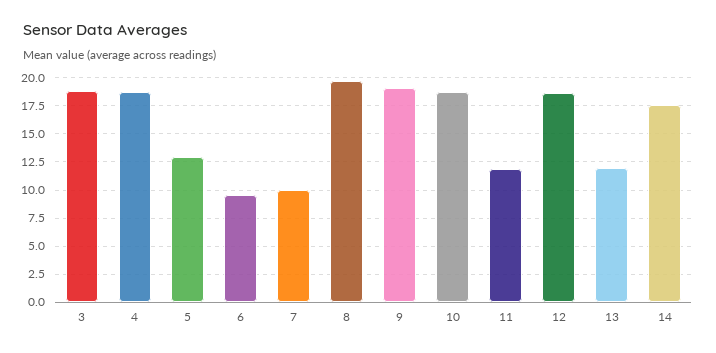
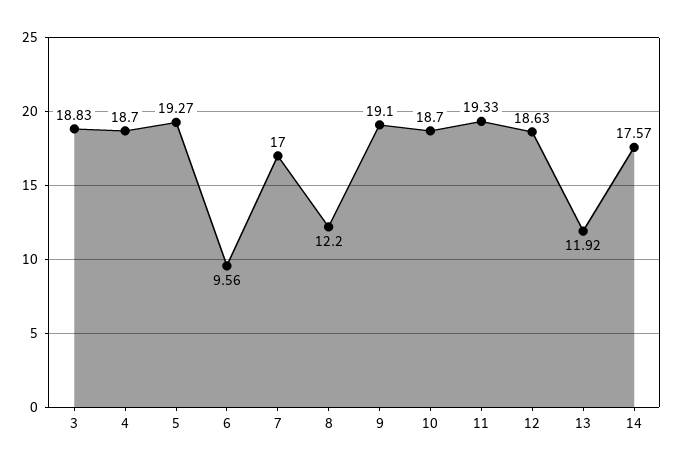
  {
    "3": 18.83,
    "4": 18.7,
-   "5": 12.5,
+   "5": 19.27,
    "6": 9.56,
-   "7": 10,
+   "7": 17,
-   "8": 20,
+   "8": 12.2,
    "9": 19.1,
    "10": 18.7,
-   "11": 12.5,
+   "11": 19.33,
    "12": 18.63,
    "13": 11.92,
    "14": 17.57
  }

